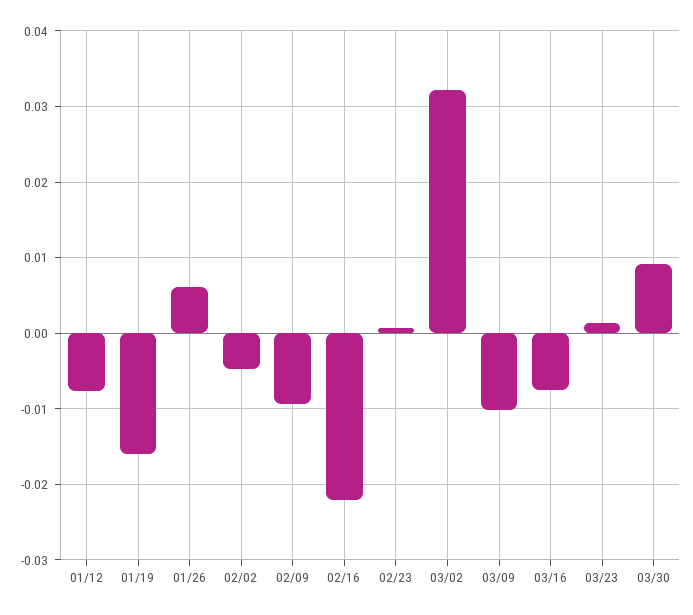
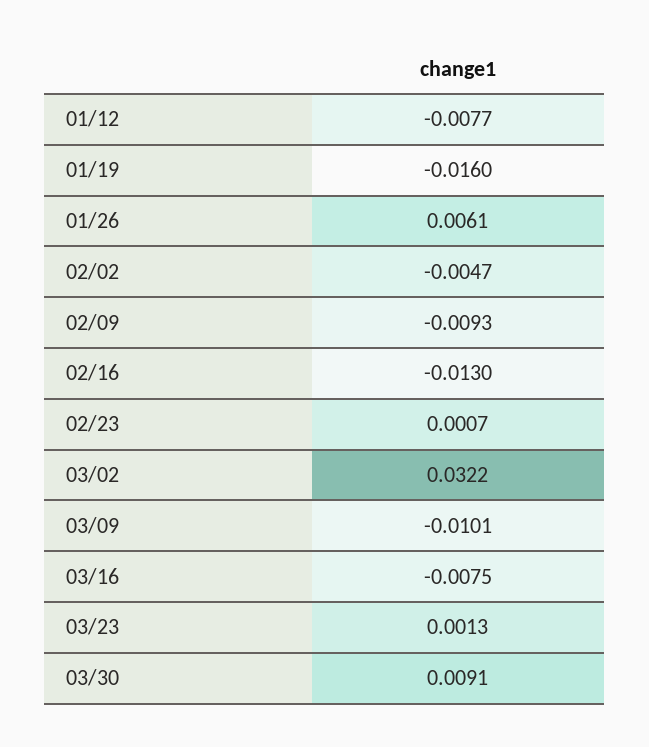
  {
    "01/12": -0.0077,
    "01/19": -0.016,
    "01/26": 0.0061,
    "02/02": -0.0047,
    "02/09": -0.0093,
-   "02/16": -0.022,
+   "02/16": -0.013,
    "02/23": 0.0007,
    "03/02": 0.0322,
    "03/09": -0.0101,
    "03/16": -0.0075,
    "03/23": 0.0013,
    "03/30": 0.0091
  }

